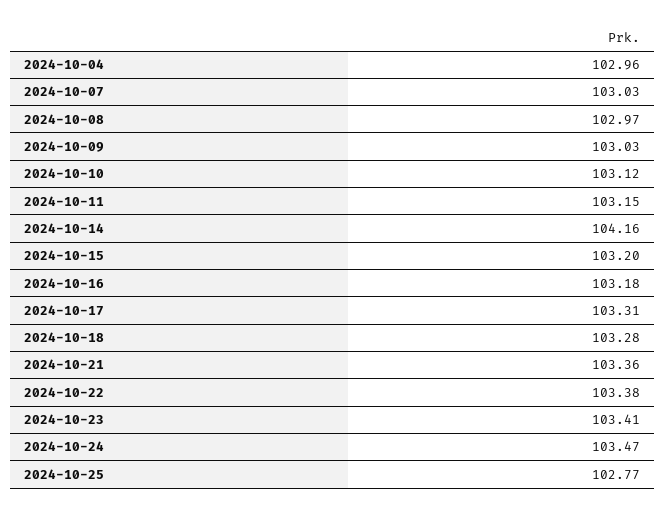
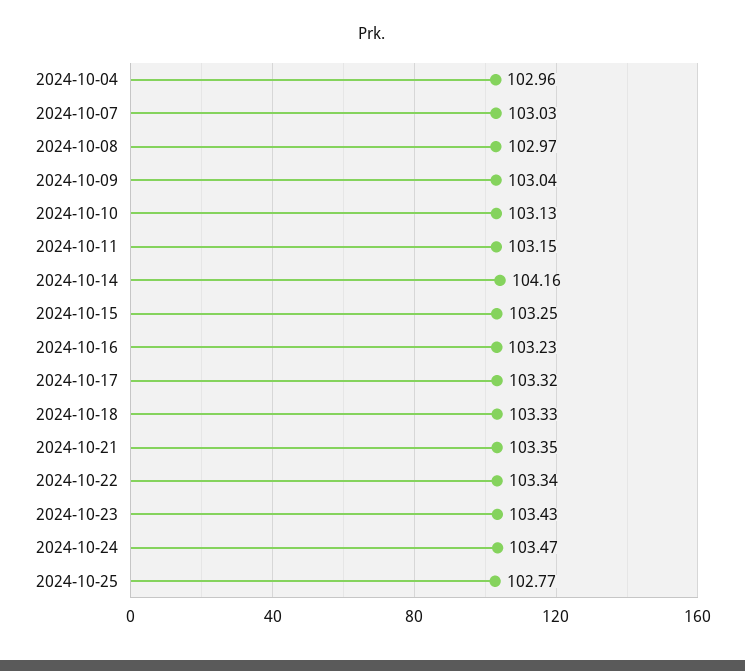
  {
    "2024-10-04": 102.96,
    "2024-10-07": 103.03,
    "2024-10-08": 102.97,
-   "2024-10-09": 103.03,
+   "2024-10-09": 103.04,
-   "2024-10-10": 103.12,
+   "2024-10-10": 103.13,
    "2024-10-11": 103.15,
    "2024-10-14": 104.16,
-   "2024-10-15": 103.2,
+   "2024-10-15": 103.25,
-   "2024-10-16": 103.18,
+   "2024-10-16": 103.23,
-   "2024-10-17": 103.31,
+   "2024-10-17": 103.32,
-   "2024-10-18": 103.28,
+   "2024-10-18": 103.33,
-   "2024-10-21": 103.36,
+   "2024-10-21": 103.35,
-   "2024-10-22": 103.38,
+   "2024-10-22": 103.34,
-   "2024-10-23": 103.41,
+   "2024-10-23": 103.43,
    "2024-10-24": 103.47,
    "2024-10-25": 102.77
  }

